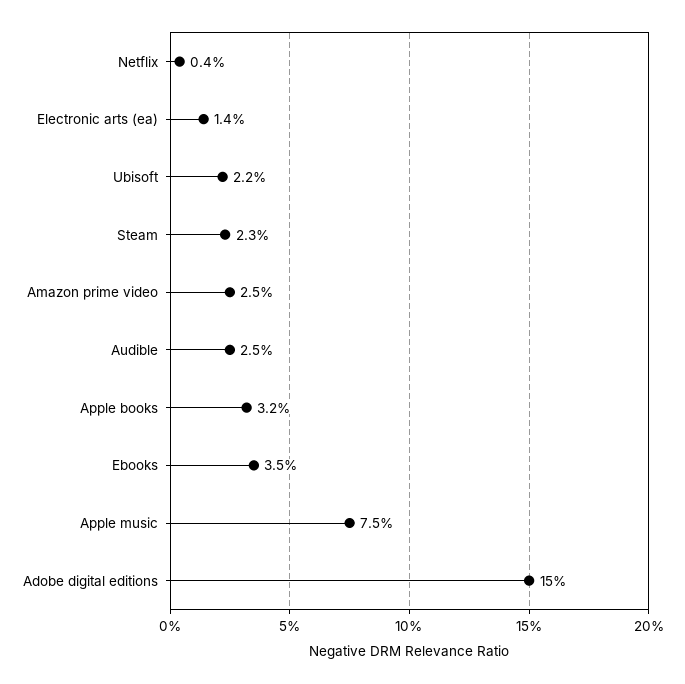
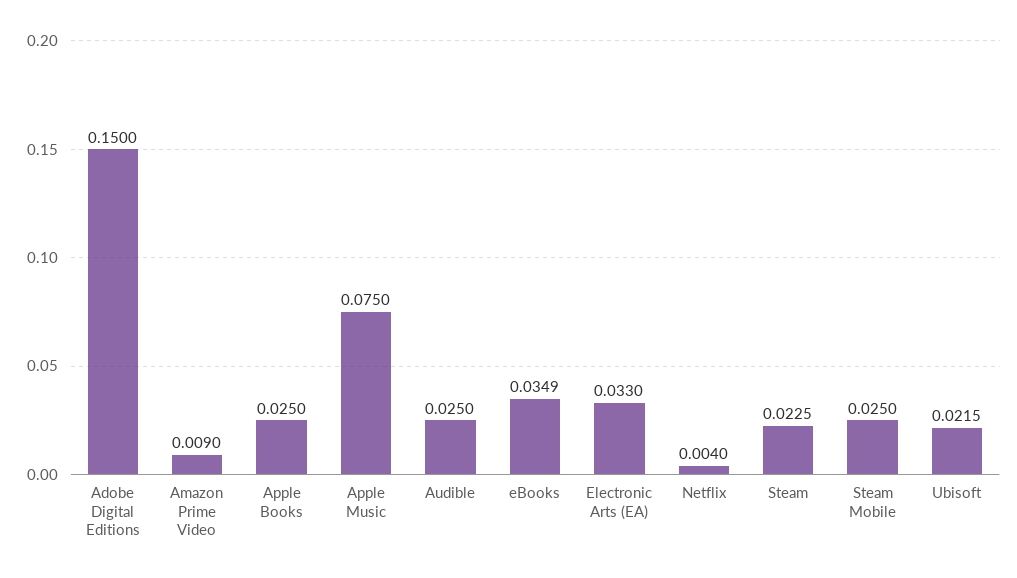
  {
    "Netflix": 0.004,
-   "Electronic arts (ea)": 0.014,
+   "Electronic arts (ea)": 0.033,
    "Ubisoft": 0.0215,
    "Steam": 0.0225,
-   "Amazon prime video": 0.025,
+   "Amazon prime video": 0.009,
    "Audible": 0.025,
-   "Apple books": 0.032,
+   "Apple books": 0.025,
    "Ebooks": 0.0349,
    "Apple music": 0.075,
-   "Adobe digital editions": 0.15
+   "Adobe digital editions": 0.15,
+   "Steam Mobile": 0.025
  }

